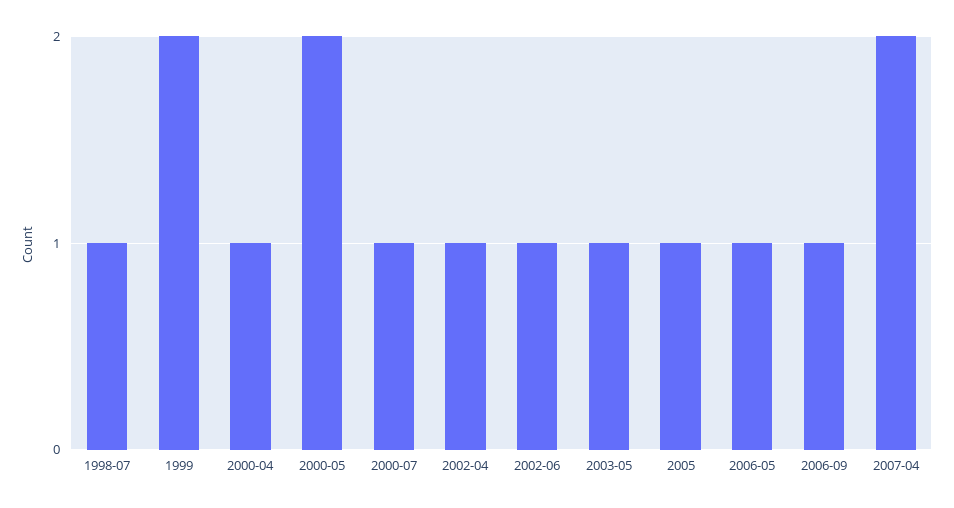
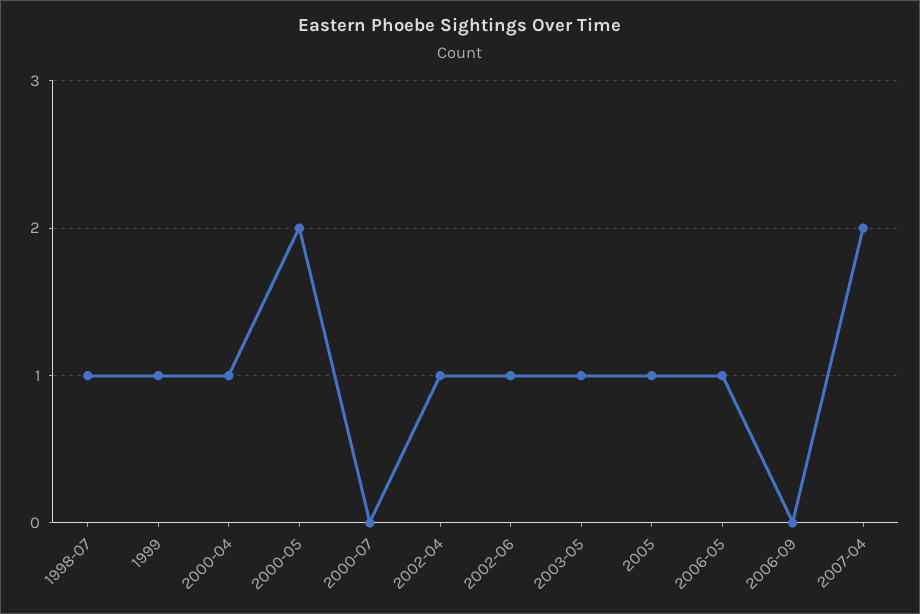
  {
    "1998-07": 1,
-   "1999": 2,
+   "1999": 1,
    "2000-04": 1,
    "2000-05": 2,
-   "2000-07": 1,
+   "2000-07": 0,
    "2002-04": 1,
    "2002-06": 1,
    "2003-05": 1,
    "2005": 1,
    "2006-05": 1,
-   "2006-09": 1,
+   "2006-09": 0,
    "2007-04": 2
  }

